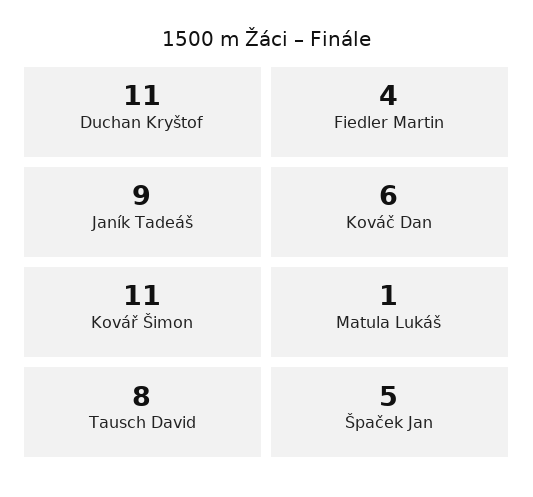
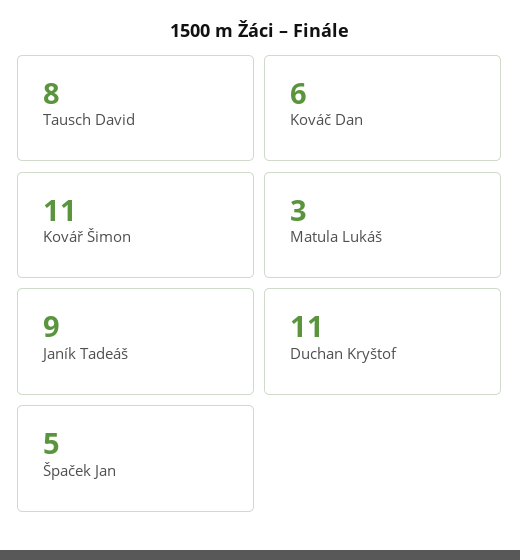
  {
    "Duchan Kryštof": 11,
-   "Fiedler Martin": 4,
    "Janík Tadeáš": 9,
    "Kováč Dan": 6,
    "Kovář Šimon": 11,
-   "Matula Lukáš": 1,
+   "Matula Lukáš": 3,
    "Tausch David": 8,
    "Špaček Jan": 5
  }

